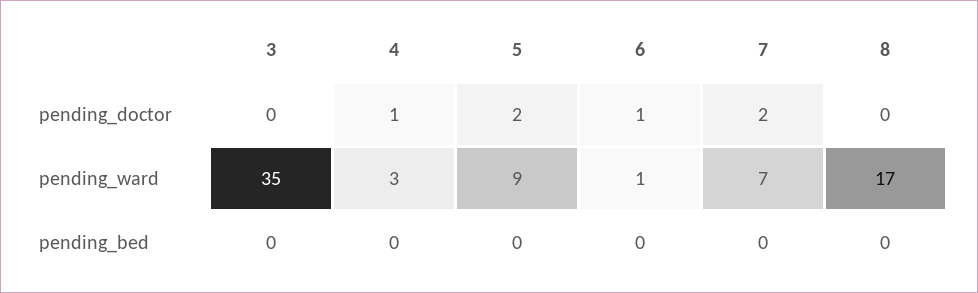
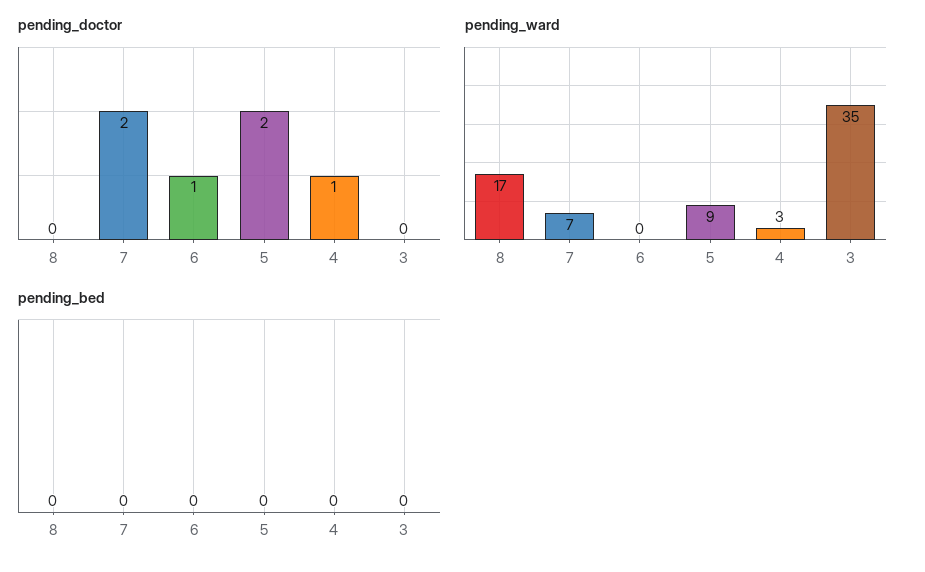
  {
    "pending_doctor": {
      "3": 0,
      "4": 1,
      "5": 2,
      "6": 1,
      "7": 2,
      "8": 0
    },
    "pending_ward": {
      "3": 35,
      "4": 3,
      "5": 9,
-     "6": 1,
+     "6": 0,
      "7": 7,
      "8": 17
    },
    "pending_bed": {
      "3": 0,
      "4": 0,
      "5": 0,
      "6": 0,
      "7": 0,
      "8": 0
    }
  }

